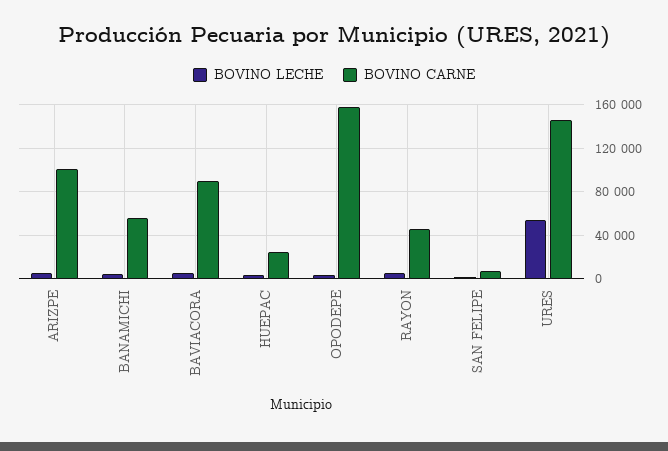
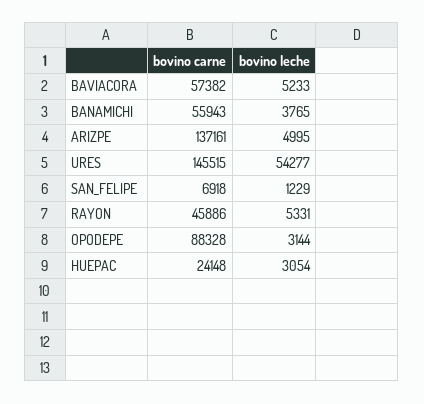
  {
    "BOVINO LECHE": {
      "ARIZPE": 4995,
      "BANAMICHI": 3765,
      "BAVIACORA": 5233,
      "HUEPAC": 3054,
      "OPODEPE": 3144,
      "RAYON": 5331,
      "SAN FELIPE": 1229,
      "URES": 54277
    },
    "BOVINO CARNE": {
-     "ARIZPE": 100000,
+     "ARIZPE": 137161,
      "BANAMICHI": 55943,
-     "BAVIACORA": 90000,
+     "BAVIACORA": 57382,
      "HUEPAC": 24148,
-     "OPODEPE": 160000,
+     "OPODEPE": 88328,
      "RAYON": 45886,
      "SAN FELIPE": 6918,
      "URES": 145515
    }
  }

